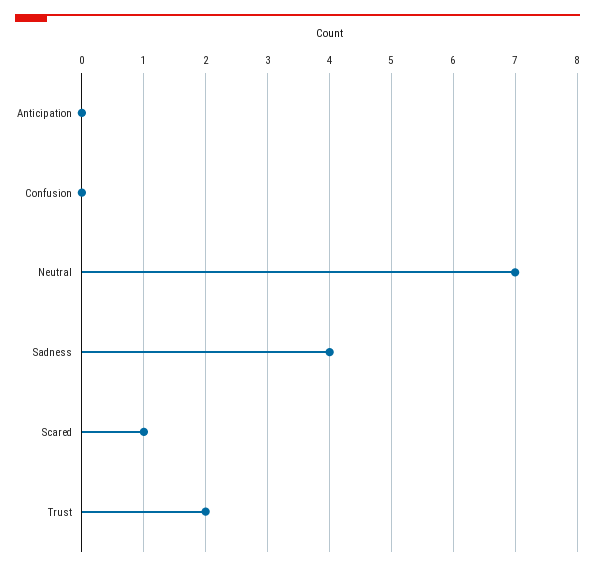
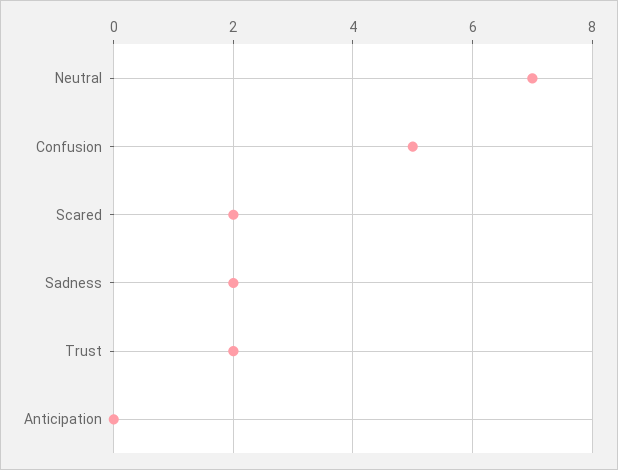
  {
    "Anticipation": 0,
-   "Confusion": 0,
+   "Confusion": 5,
    "Neutral": 7,
-   "Sadness": 4,
+   "Sadness": 2,
-   "Scared": 1,
+   "Scared": 2,
    "Trust": 2
  }

